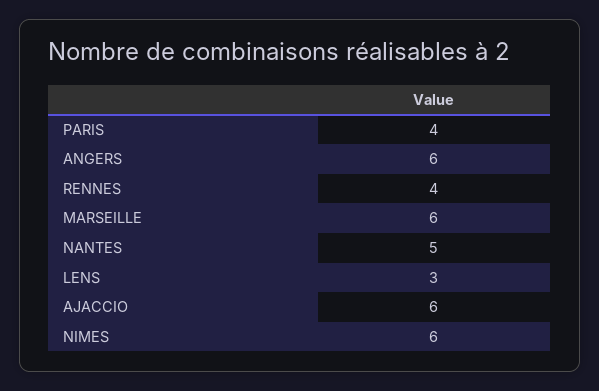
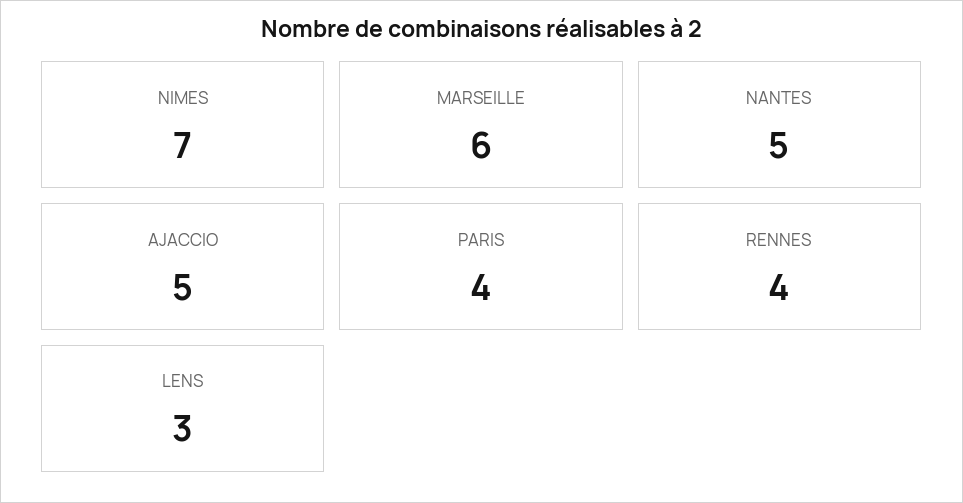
  {
    "PARIS": 4,
-   "ANGERS": 6,
    "RENNES": 4,
    "MARSEILLE": 6,
    "NANTES": 5,
    "LENS": 3,
-   "AJACCIO": 6,
+   "AJACCIO": 5,
-   "NIMES": 6
+   "NIMES": 7
  }

